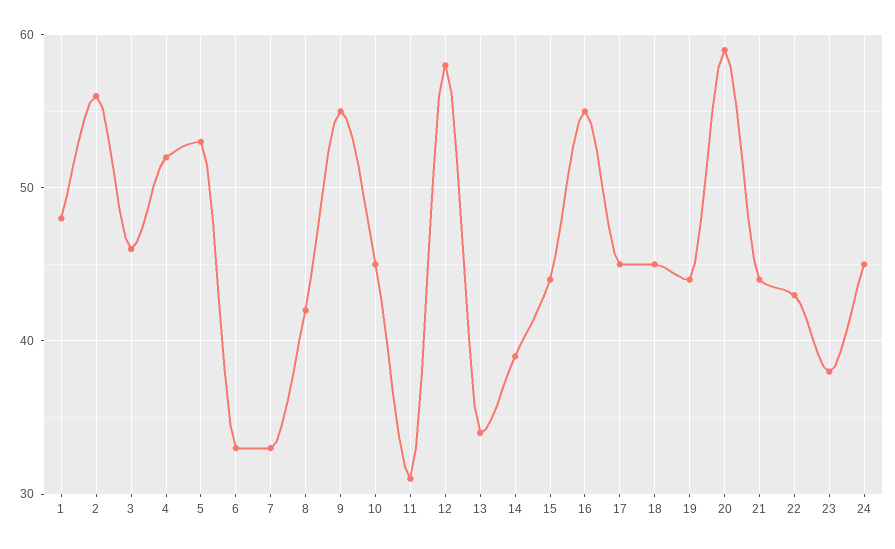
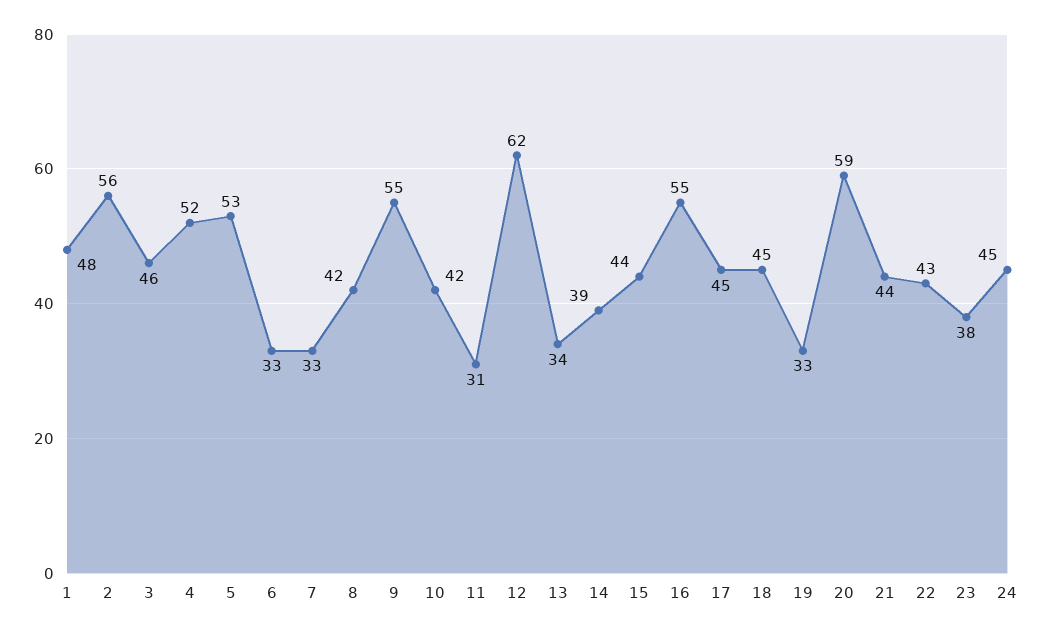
  {
    "1": 48,
    "2": 56,
    "3": 46,
    "4": 52,
    "5": 53,
    "6": 33,
    "7": 33,
    "8": 42,
    "9": 55,
-   "10": 45,
+   "10": 42,
    "11": 31,
-   "12": 58,
+   "12": 62,
    "13": 34,
    "14": 39,
    "15": 44,
    "16": 55,
    "17": 45,
    "18": 45,
-   "19": 44,
+   "19": 33,
    "20": 59,
    "21": 44,
    "22": 43,
    "23": 38,
    "24": 45
  }

